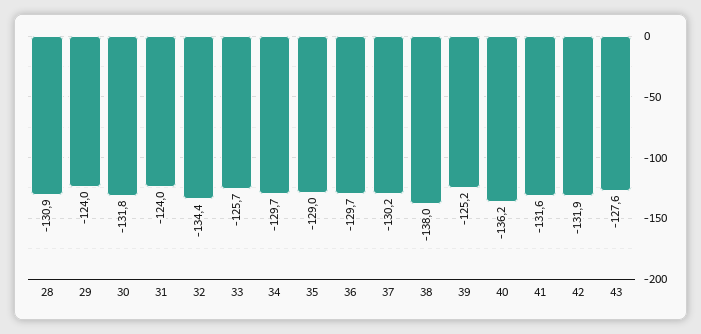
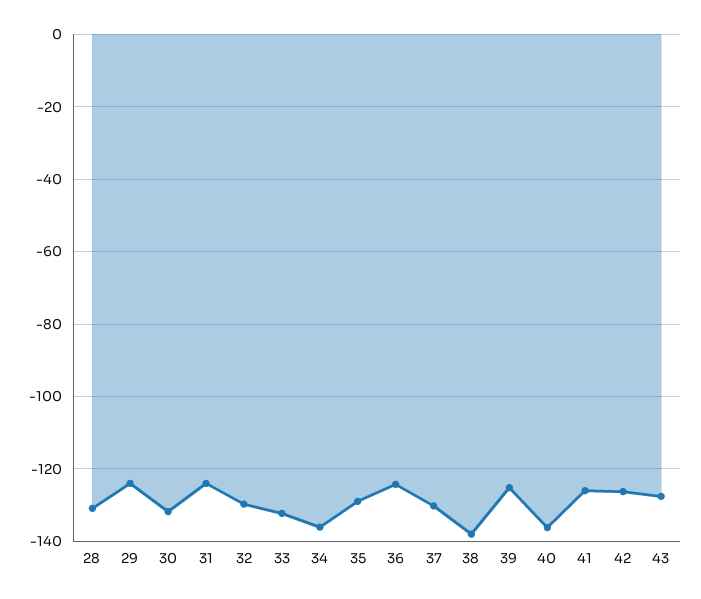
  {
    "28": -130.9,
    "29": -124,
    "30": -131.8,
    "31": -124,
-   "32": -134.4,
+   "32": -130,
-   "33": -125.7,
+   "33": -132,
-   "34": -129.7,
+   "34": -136,
    "35": -129,
-   "36": -129.7,
+   "36": -124,
    "37": -130.2,
    "38": -138,
    "39": -125.2,
    "40": -136.2,
-   "41": -131.6,
+   "41": -126,
-   "42": -131.9,
+   "42": -126,
    "43": -127.6
  }

